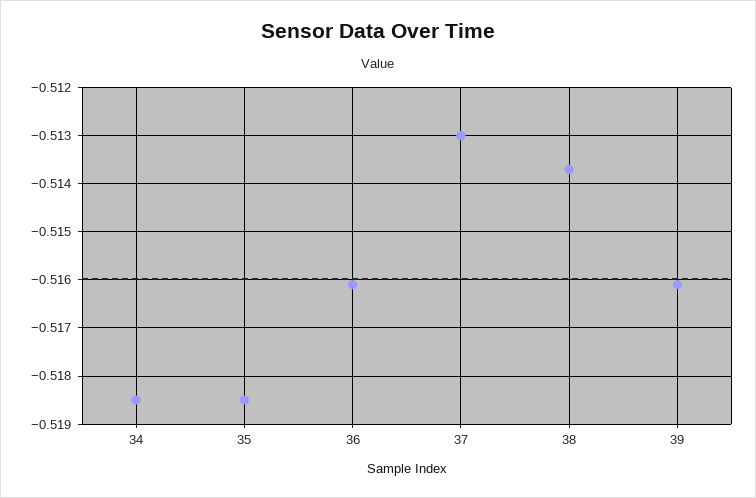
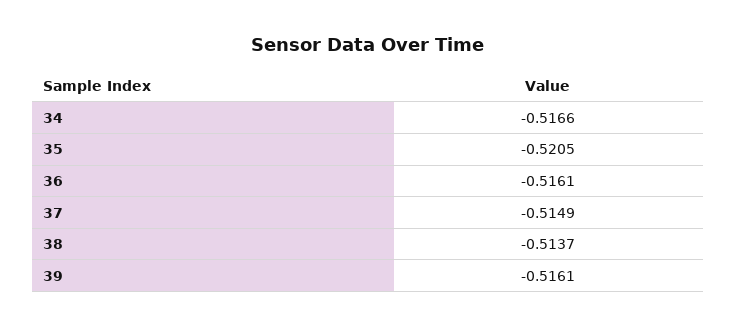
  {
-   "34": -0.5185,
+   "34": -0.5166,
-   "35": -0.5185,
+   "35": -0.5205,
    "36": -0.5161,
-   "37": -0.513,
+   "37": -0.5149,
    "38": -0.5137,
    "39": -0.5161
  }

